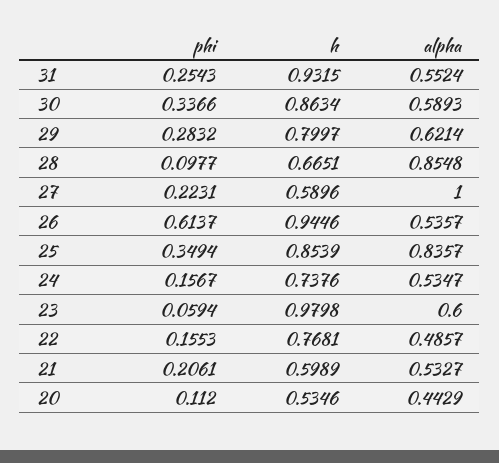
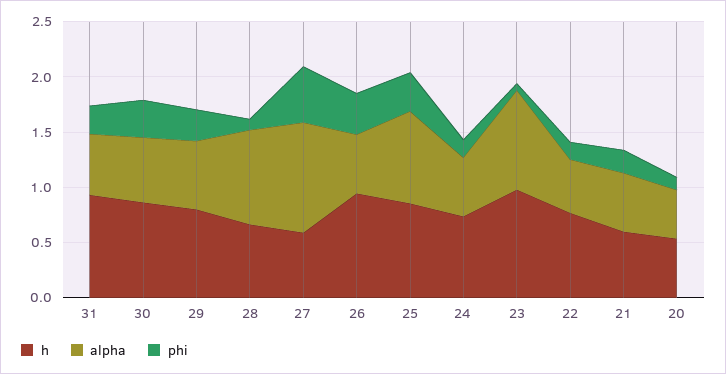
  {
    "phi": {
      "31": 0.2543,
      "30": 0.3366,
      "29": 0.2832,
      "28": 0.0977,
-     "27": 0.2231,
+     "27": 0.5,
-     "26": 0.6137,
+     "26": 0.4,
      "25": 0.3494,
      "24": 0.1567,
      "23": 0.0594,
      "22": 0.1553,
      "21": 0.2061,
      "20": 0.112
    },
    "h": {
      "31": 0.9315,
      "30": 0.8634,
      "29": 0.7997,
      "28": 0.6651,
      "27": 0.5896,
      "26": 0.9446,
      "25": 0.8539,
      "24": 0.7376,
      "23": 0.9798,
      "22": 0.7681,
      "21": 0.5989,
      "20": 0.5346
    },
    "alpha": {
      "31": 0.5524,
      "30": 0.5893,
      "29": 0.6214,
      "28": 0.8548,
      "27": 1,
      "26": 0.5357,
      "25": 0.8357,
      "24": 0.5347,
-     "23": 0.6,
+     "23": 0.9,
      "22": 0.4857,
      "21": 0.5327,
      "20": 0.4429
    }
  }

